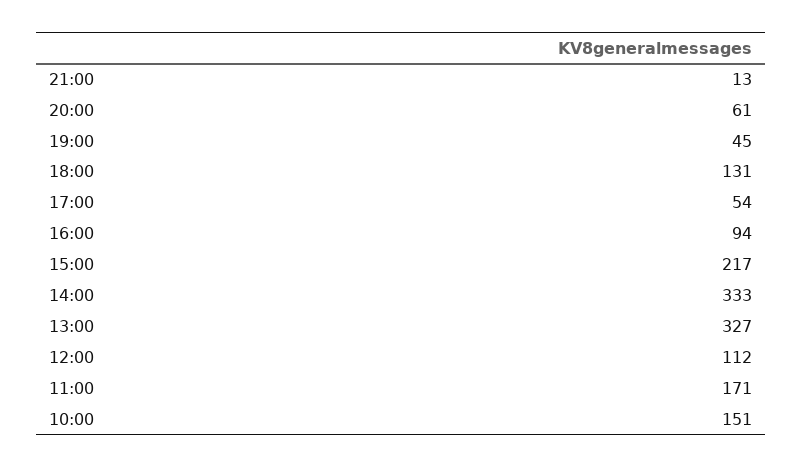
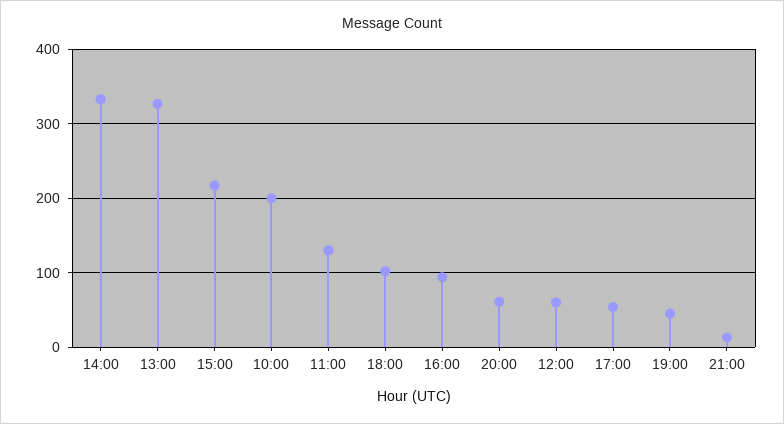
  {
    "21:00": 13,
    "20:00": 61,
    "19:00": 45,
-   "18:00": 131,
+   "18:00": 100,
    "17:00": 54,
    "16:00": 94,
    "15:00": 217,
    "14:00": 333,
    "13:00": 327,
-   "12:00": 112,
+   "12:00": 60,
-   "11:00": 171,
+   "11:00": 130,
-   "10:00": 151
+   "10:00": 200
  }

